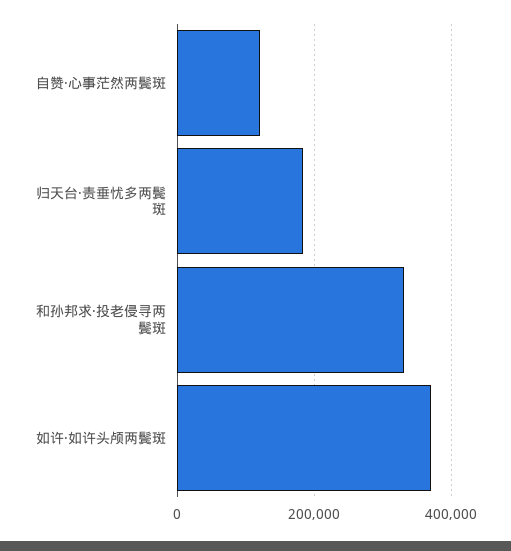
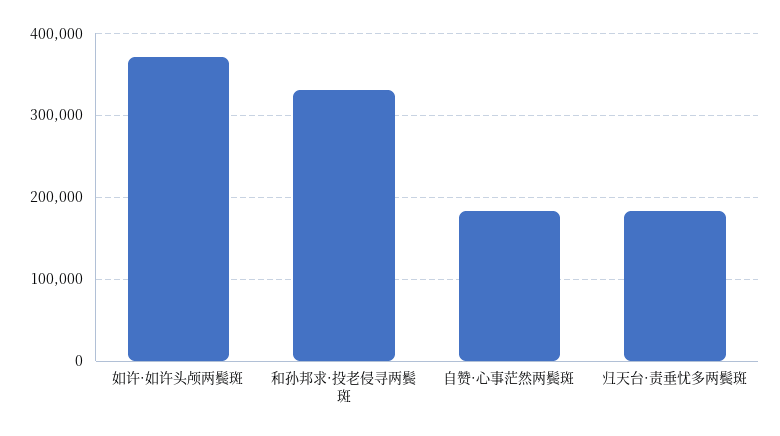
  {
-   "自赞·心事茫然两鬓斑": 120000,
+   "自赞·心事茫然两鬓斑": 180000,
    "归天台·责垂忧多两鬓斑": 180000,
    "和孙邦求·投老侵寻两鬓斑": 330000,
    "如许·如许头颅两鬓斑": 370000
  }

